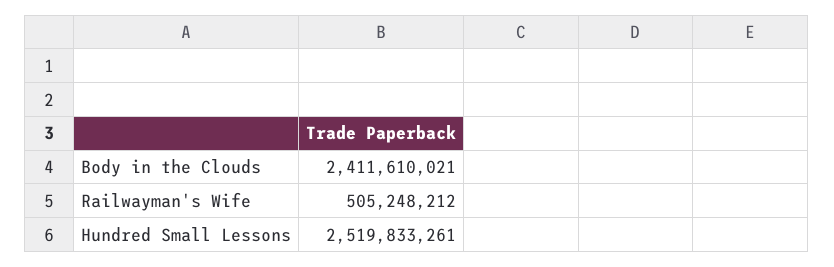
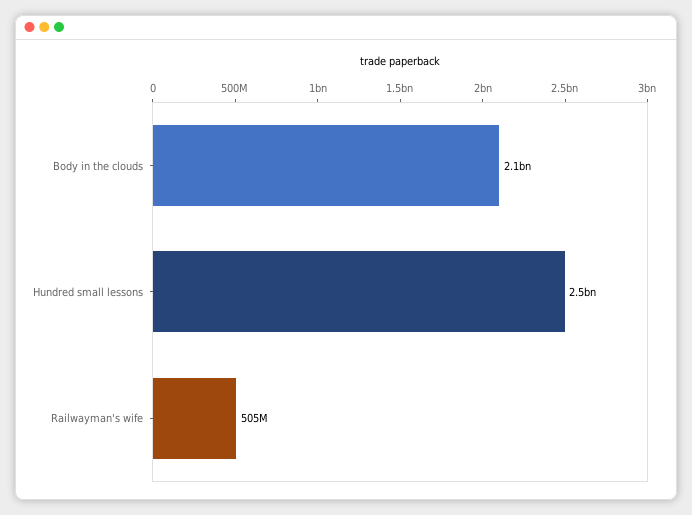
  {
-   "Body in the Clouds": 2411610021,
+   "Body in the Clouds": 2100000000,
    "Railwayman's Wife": 505248212,
    "Hundred Small Lessons": 2519833261
  }

